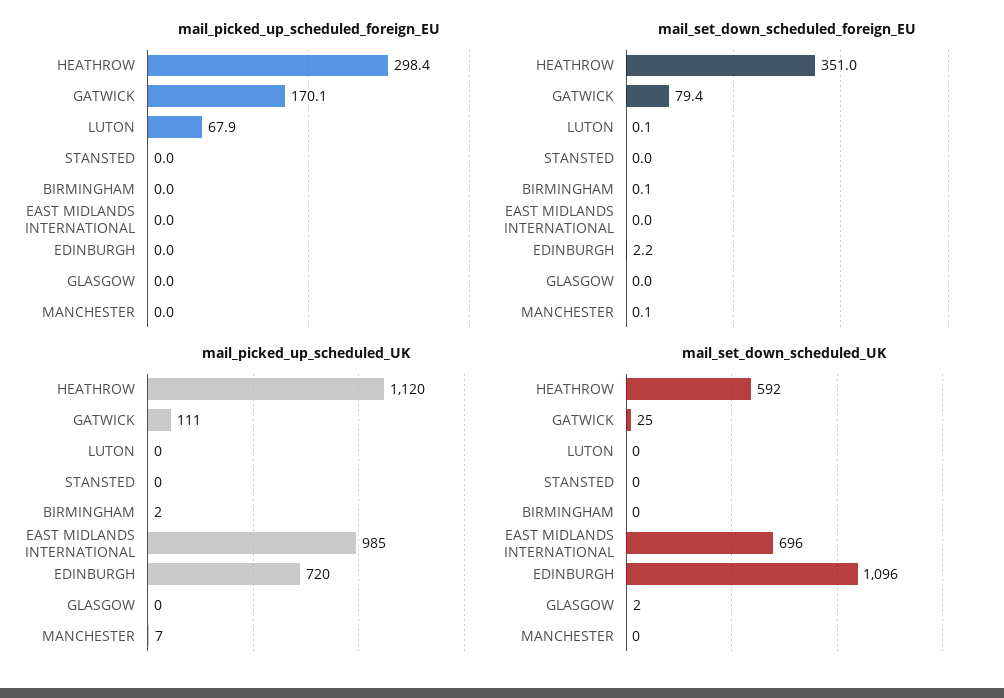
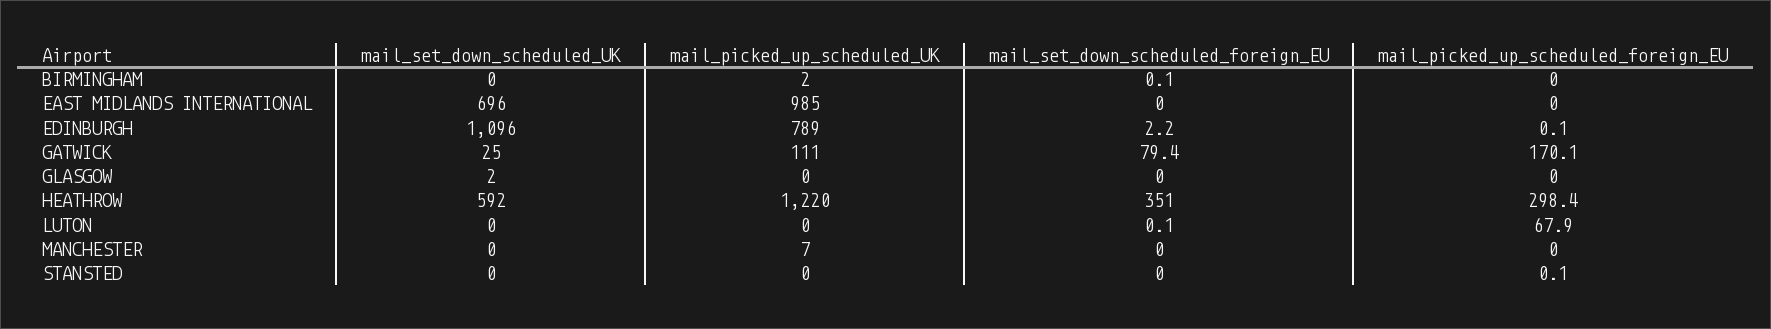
  {
    "mail_picked_up_scheduled_foreign_EU": {
      "HEATHROW": 298.4,
      "GATWICK": 170.1,
      "LUTON": 67.9,
-     "STANSTED": 0,
+     "STANSTED": 0.1,
      "BIRMINGHAM": 0,
      "EAST MIDLANDS INTERNATIONAL": 0,
-     "EDINBURGH": 0,
+     "EDINBURGH": 0.1,
      "GLASGOW": 0,
      "MANCHESTER": 0
    },
    "mail_set_down_scheduled_foreign_EU": {
      "HEATHROW": 351,
      "GATWICK": 79.4,
      "LUTON": 0.1,
      "STANSTED": 0,
      "BIRMINGHAM": 0.1,
      "EAST MIDLANDS INTERNATIONAL": 0,
      "EDINBURGH": 2.2,
      "GLASGOW": 0,
-     "MANCHESTER": 0.1
+     "MANCHESTER": 0
    },
    "mail_picked_up_scheduled_UK": {
-     "HEATHROW": 1120,
+     "HEATHROW": 1220,
      "GATWICK": 111,
      "LUTON": 0,
      "STANSTED": 0,
      "BIRMINGHAM": 2,
      "EAST MIDLANDS INTERNATIONAL": 985,
-     "EDINBURGH": 720,
+     "EDINBURGH": 789,
      "GLASGOW": 0,
      "MANCHESTER": 7
    },
    "mail_set_down_scheduled_UK": {
      "HEATHROW": 592,
      "GATWICK": 25,
      "LUTON": 0,
      "STANSTED": 0,
      "BIRMINGHAM": 0,
      "EAST MIDLANDS INTERNATIONAL": 696,
      "EDINBURGH": 1096,
      "GLASGOW": 2,
      "MANCHESTER": 0
    }
  }

